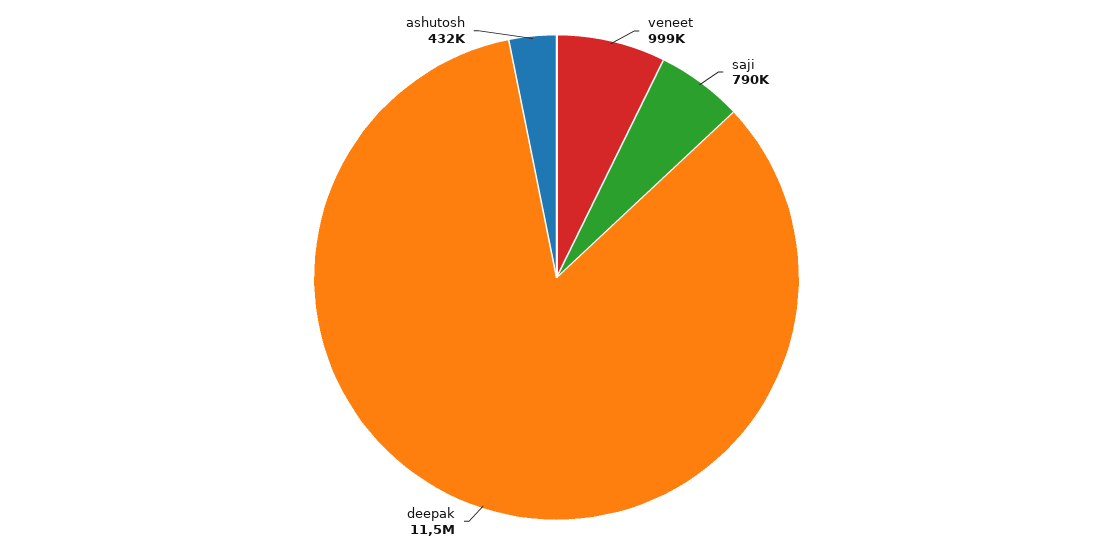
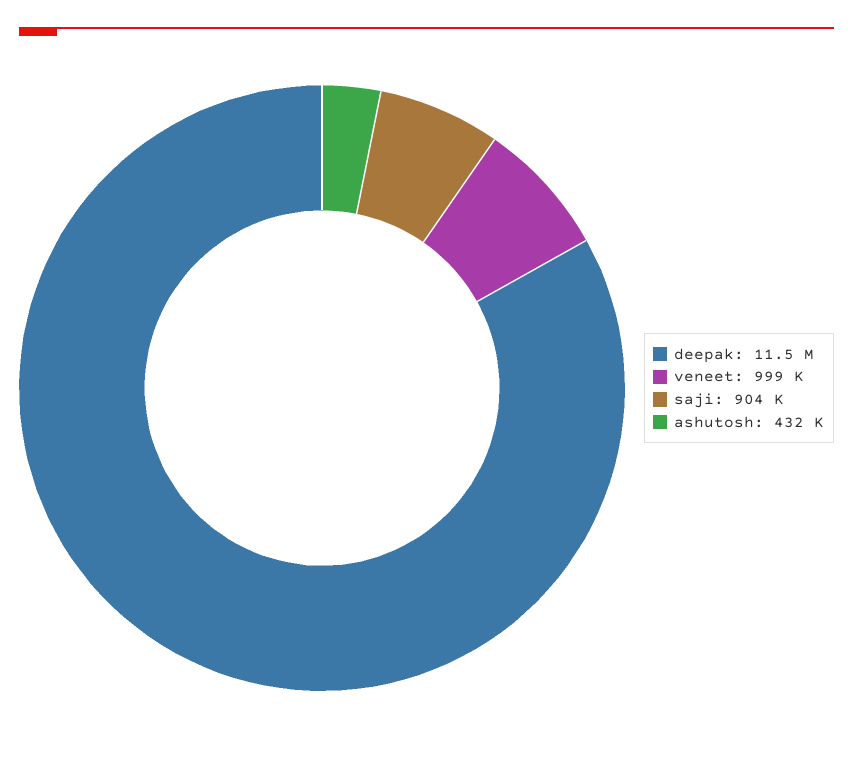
  {
    "veneet": 999000,
-   "saji": 790000,
+   "saji": 904000,
    "deepak": 11500000,
    "ashutosh": 432000
  }

